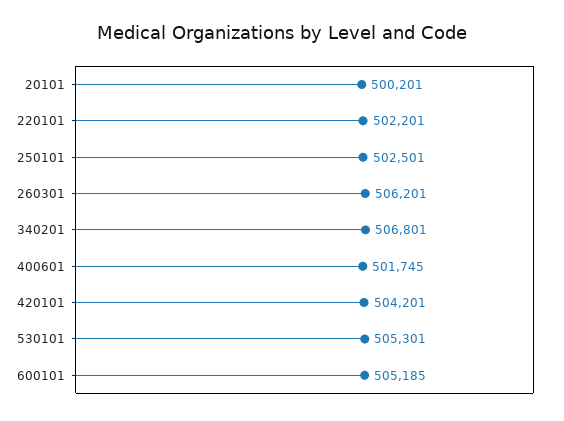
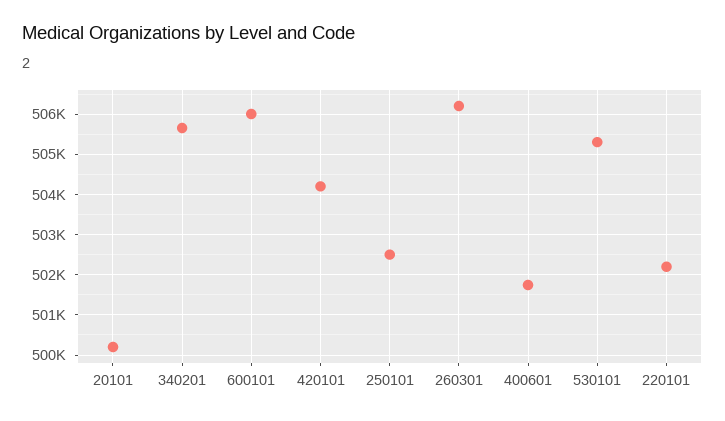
  {
    "20101": 500201,
    "220101": 502201,
    "250101": 502501,
    "260301": 506201,
-   "340201": 506801,
+   "340201": 505600,
    "400601": 501745,
    "420101": 504201,
    "530101": 505301,
-   "600101": 505185
+   "600101": 506000
  }

